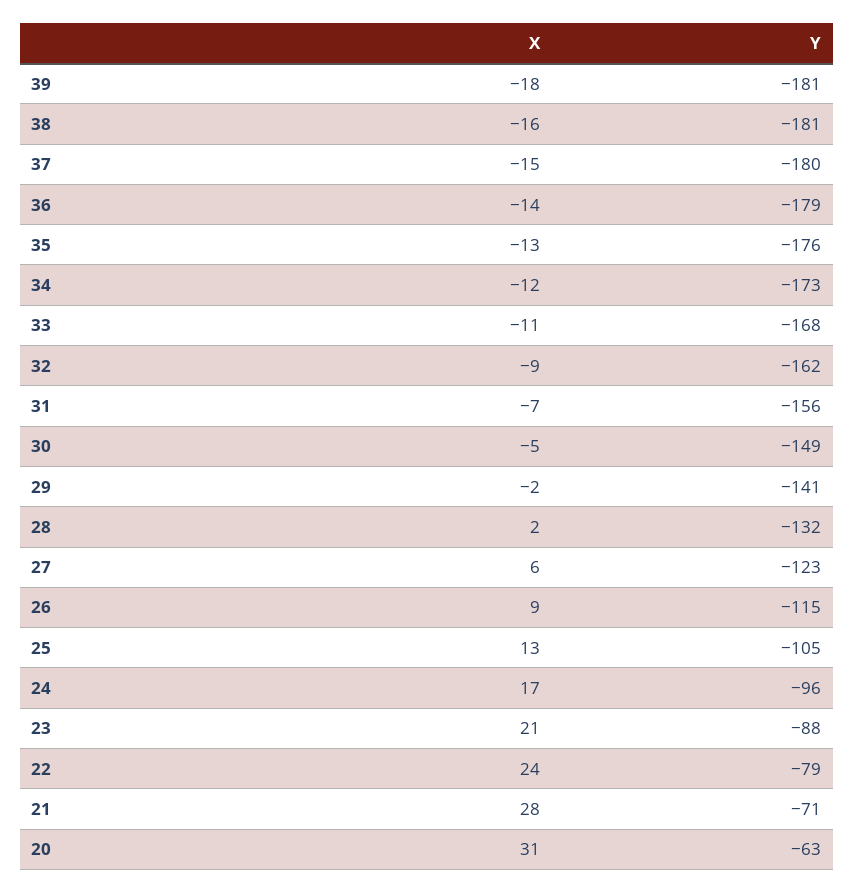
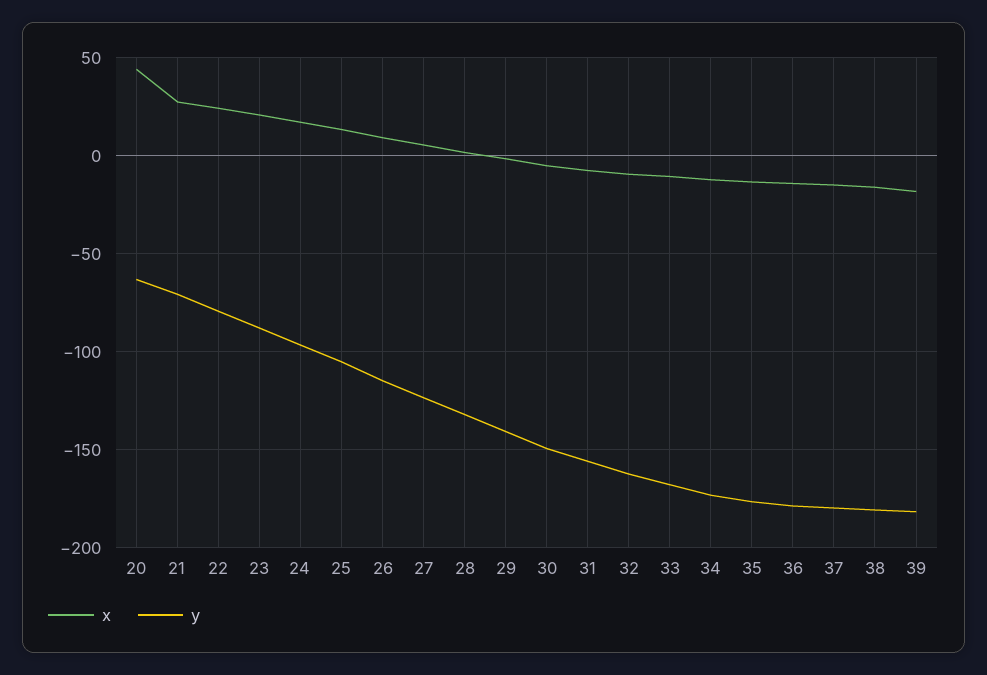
  {
    "X": {
      "39": -18,
      "38": -16,
      "37": -15,
      "36": -14,
      "35": -13,
      "34": -12,
      "33": -11,
      "32": -9,
      "31": -7,
      "30": -5,
      "29": -2,
      "28": 2,
      "27": 6,
      "26": 9,
      "25": 13,
      "24": 17,
      "23": 21,
      "22": 24,
      "21": 28,
-     "20": 31
+     "20": 45
    },
    "Y": {
      "39": -181,
      "38": -181,
      "37": -180,
      "36": -179,
      "35": -176,
      "34": -173,
      "33": -168,
      "32": -162,
      "31": -156,
      "30": -149,
      "29": -141,
      "28": -132,
      "27": -123,
      "26": -115,
      "25": -105,
      "24": -96,
      "23": -88,
      "22": -79,
      "21": -71,
      "20": -63
    }
  }

